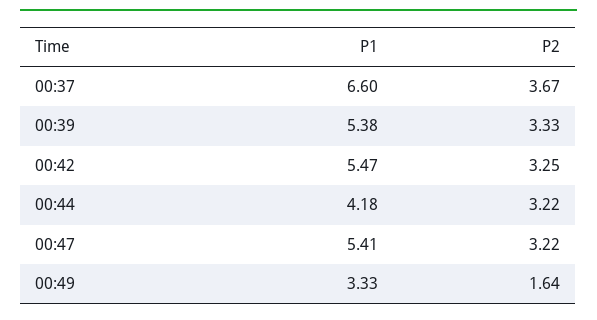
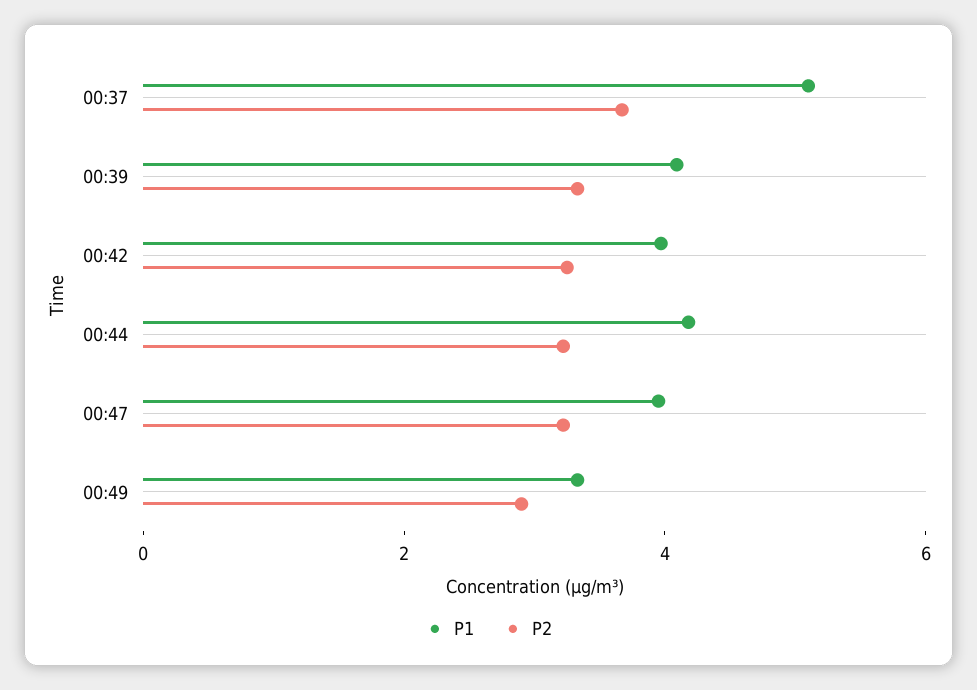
  {
    "P1": {
-     "00:37": 6.6,
+     "00:37": 5,
-     "00:39": 5.38,
+     "00:39": 4,
-     "00:42": 5.47,
+     "00:42": 4,
      "00:44": 4.18,
-     "00:47": 5.41,
+     "00:47": 4,
      "00:49": 3.33
    },
    "P2": {
      "00:37": 3.67,
      "00:39": 3.33,
      "00:42": 3.25,
      "00:44": 3.22,
      "00:47": 3.22,
-     "00:49": 1.64
+     "00:49": 3
    }
  }

